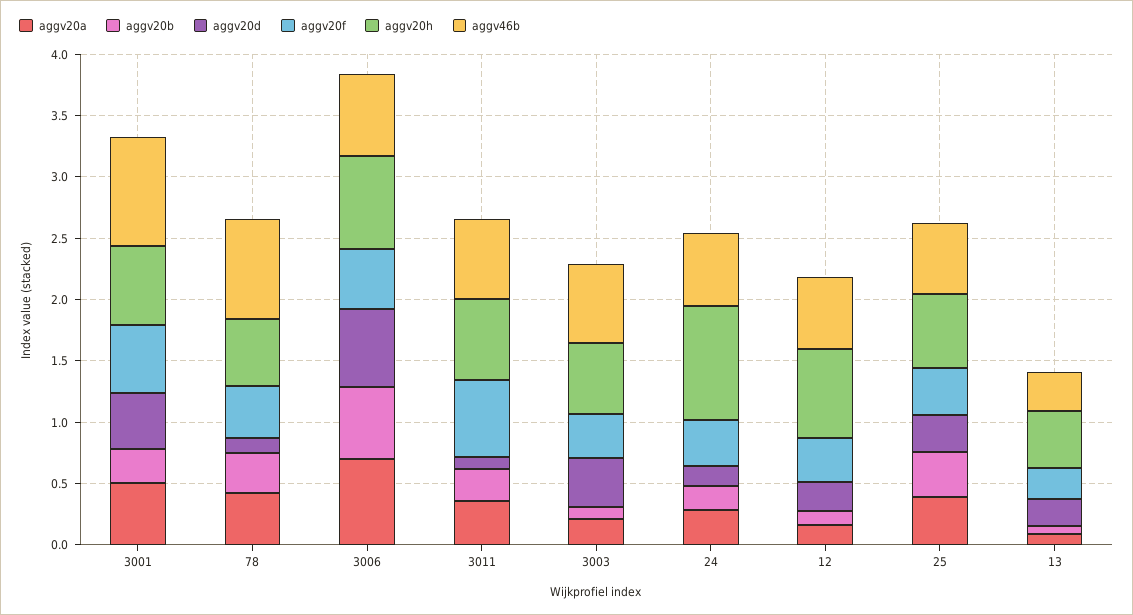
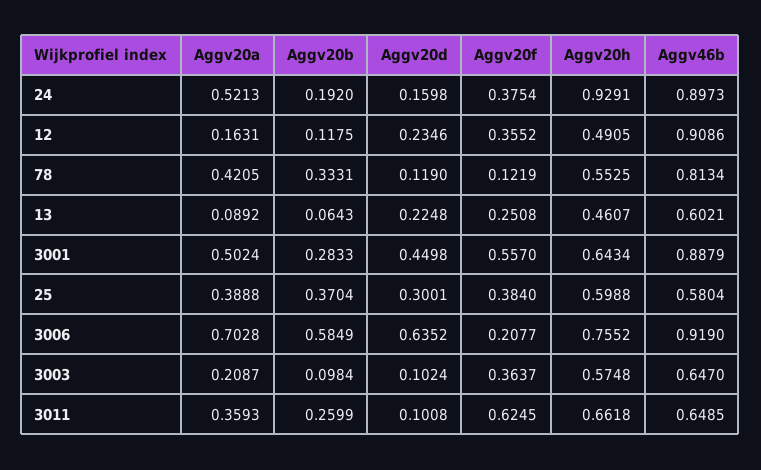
  {
    "aggv20a": {
      "3001": 0.5024,
      "78": 0.4205,
      "3006": 0.7028,
      "3011": 0.3593,
      "3003": 0.2087,
-     "24": 0.3,
+     "24": 0.5213,
      "12": 0.1631,
      "25": 0.3888,
      "13": 0.0892
    },
    "aggv20b": {
      "3001": 0.2833,
      "78": 0.3331,
      "3006": 0.5849,
      "3011": 0.2599,
      "3003": 0.0984,
      "24": 0.192,
      "12": 0.1175,
      "25": 0.3704,
      "13": 0.0643
    },
    "aggv20d": {
      "3001": 0.4498,
      "78": 0.119,
      "3006": 0.6352,
      "3011": 0.1008,
-     "3003": 0.4,
+     "3003": 0.1024,
      "24": 0.1598,
      "12": 0.2346,
      "25": 0.3001,
      "13": 0.2248
    },
    "aggv20f": {
      "3001": 0.557,
-     "78": 0.4,
+     "78": 0.1219,
-     "3006": 0.5,
+     "3006": 0.2077,
      "3011": 0.6245,
      "3003": 0.3637,
      "24": 0.3754,
      "12": 0.3552,
      "25": 0.384,
      "13": 0.2508
    },
    "aggv20h": {
      "3001": 0.6434,
      "78": 0.5525,
      "3006": 0.7552,
      "3011": 0.6618,
      "3003": 0.5748,
      "24": 0.9291,
-     "12": 0.7,
+     "12": 0.4905,
      "25": 0.5988,
      "13": 0.4607
    },
    "aggv46b": {
      "3001": 0.8879,
      "78": 0.8134,
-     "3006": 0.7,
+     "3006": 0.919,
      "3011": 0.6485,
      "3003": 0.647,
-     "24": 0.6,
+     "24": 0.8973,
-     "12": 0.6,
+     "12": 0.9086,
      "25": 0.5804,
-     "13": 0.3
+     "13": 0.6021
    }
  }

